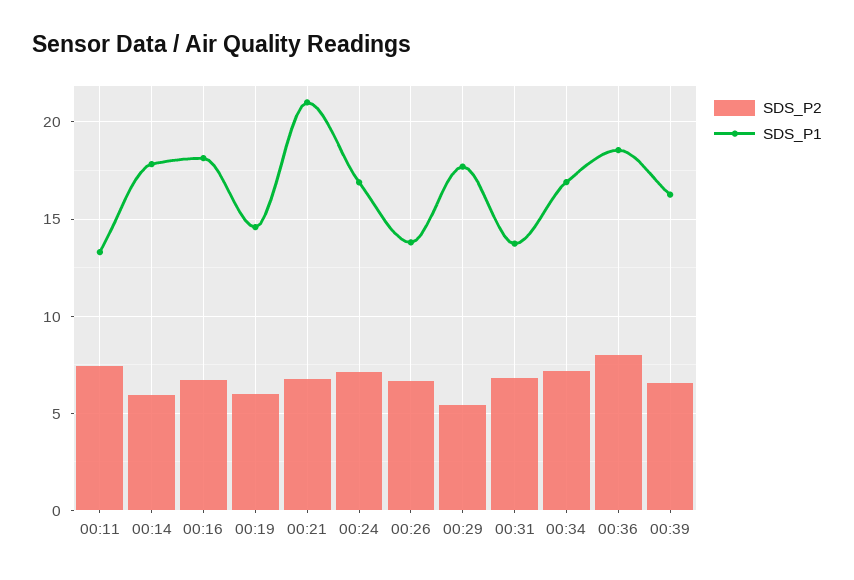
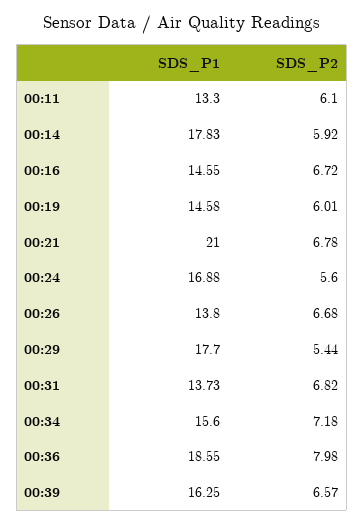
  {
    "SDS_P2": {
-     "00:11": 7.5,
+     "00:11": 6.1,
      "00:14": 5.92,
      "00:16": 6.72,
      "00:19": 6.01,
      "00:21": 6.78,
-     "00:24": 7,
+     "00:24": 5.6,
      "00:26": 6.68,
      "00:29": 5.44,
      "00:31": 6.82,
      "00:34": 7.18,
      "00:36": 7.98,
      "00:39": 6.57
    },
    "SDS_P1": {
      "00:11": 13.3,
      "00:14": 17.83,
-     "00:16": 18,
+     "00:16": 14.55,
      "00:19": 14.58,
      "00:21": 21,
      "00:24": 16.88,
      "00:26": 13.8,
      "00:29": 17.7,
      "00:31": 13.73,
-     "00:34": 17,
+     "00:34": 15.6,
      "00:36": 18.55,
      "00:39": 16.25
    }
  }

